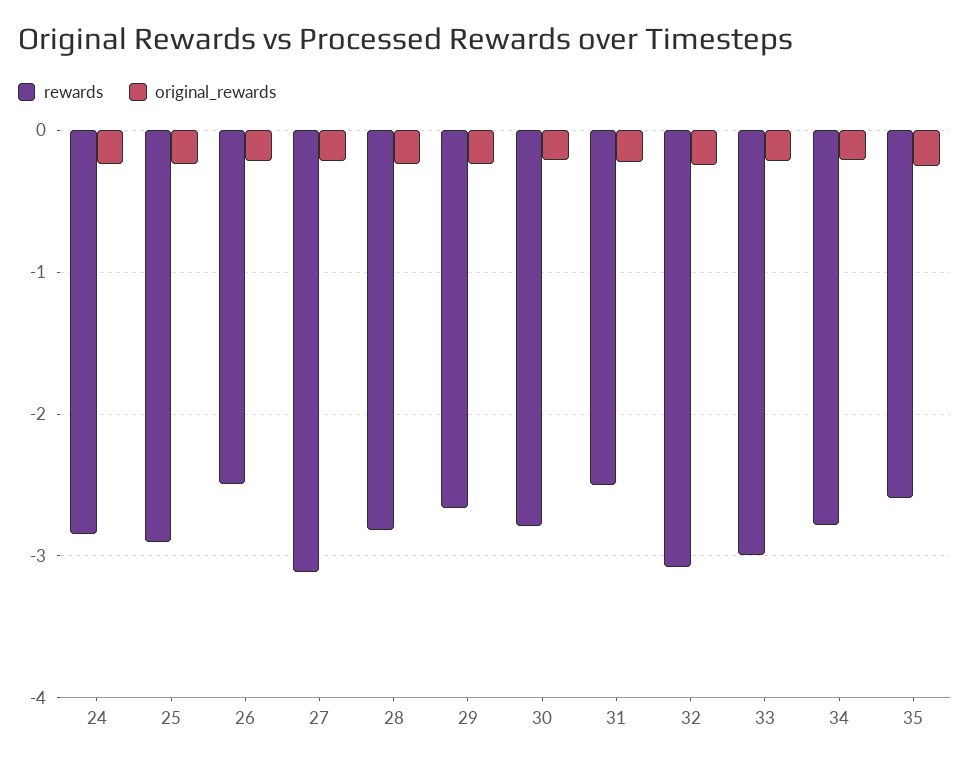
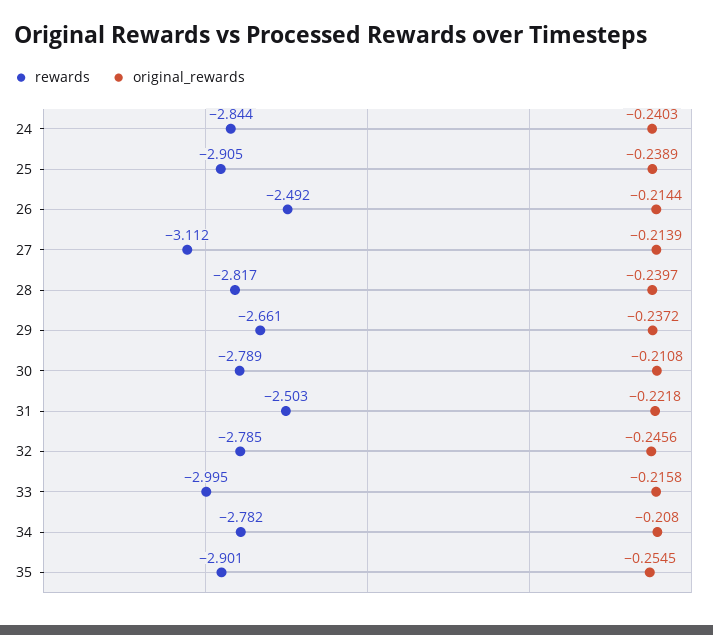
  {
    "rewards": {
      "24": -2.844,
      "25": -2.905,
      "26": -2.492,
      "27": -3.112,
      "28": -2.817,
      "29": -2.661,
      "30": -2.789,
      "31": -2.503,
-     "32": -3.1,
+     "32": -2.785,
      "33": -2.995,
      "34": -2.782,
-     "35": -2.6
+     "35": -2.901
    },
    "original_rewards": {
      "24": -0.2403,
      "25": -0.2389,
      "26": -0.2144,
      "27": -0.2139,
      "28": -0.2397,
      "29": -0.2372,
      "30": -0.2108,
      "31": -0.2218,
      "32": -0.2456,
      "33": -0.2158,
      "34": -0.208,
      "35": -0.2545
    }
  }

